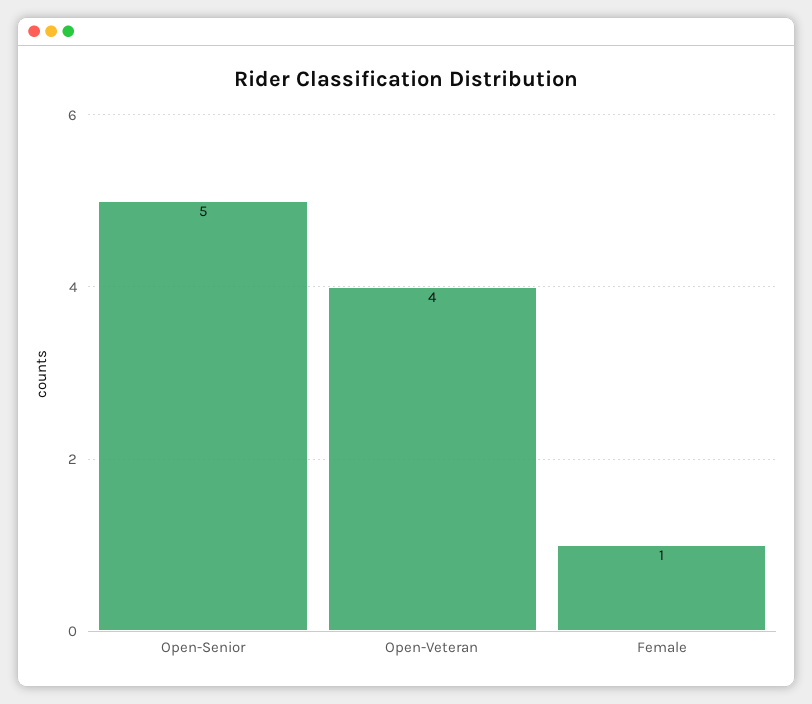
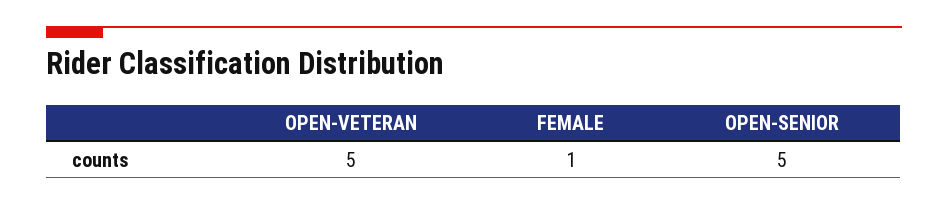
  {
    "Open-Senior": 5,
-   "Open-Veteran": 4,
+   "Open-Veteran": 5,
    "Female": 1
  }

